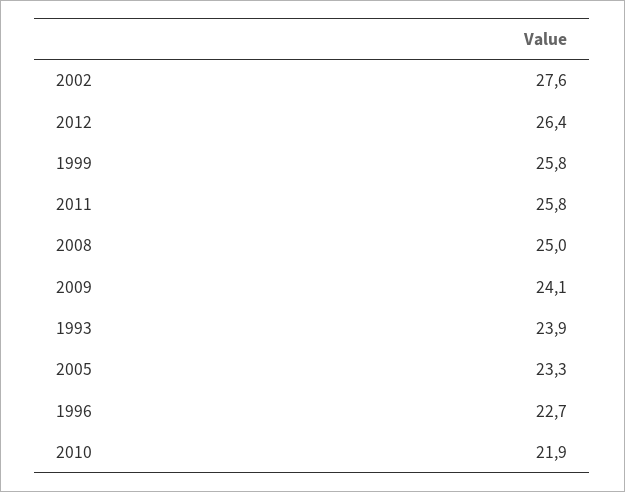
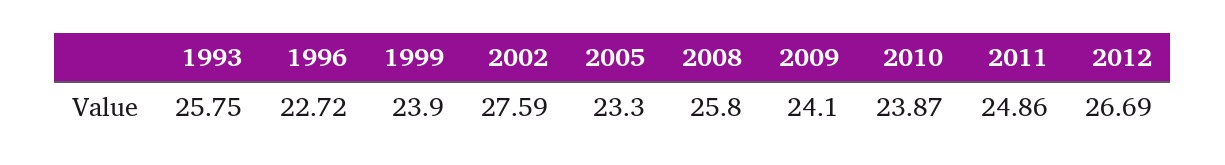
  {
    "2002": 27.59,
-   "2012": 26.4,
+   "2012": 26.69,
-   "1999": 25.8,
+   "1999": 23.9,
-   "2011": 25.8,
+   "2011": 24.86,
-   "2008": 25,
+   "2008": 25.8,
    "2009": 24.1,
-   "1993": 23.9,
+   "1993": 25.75,
    "2005": 23.3,
    "1996": 22.72,
-   "2010": 21.9
+   "2010": 23.87
  }

